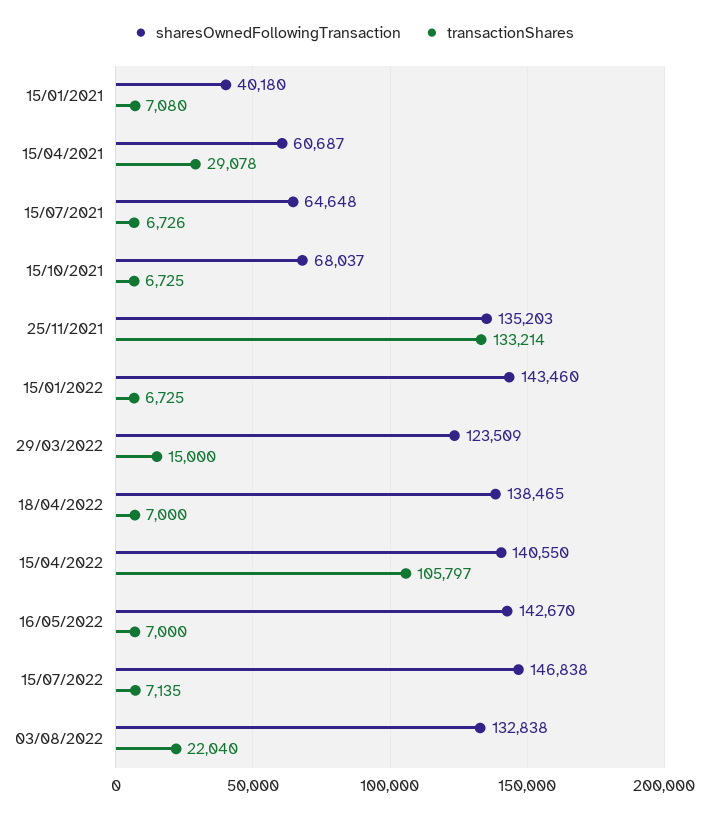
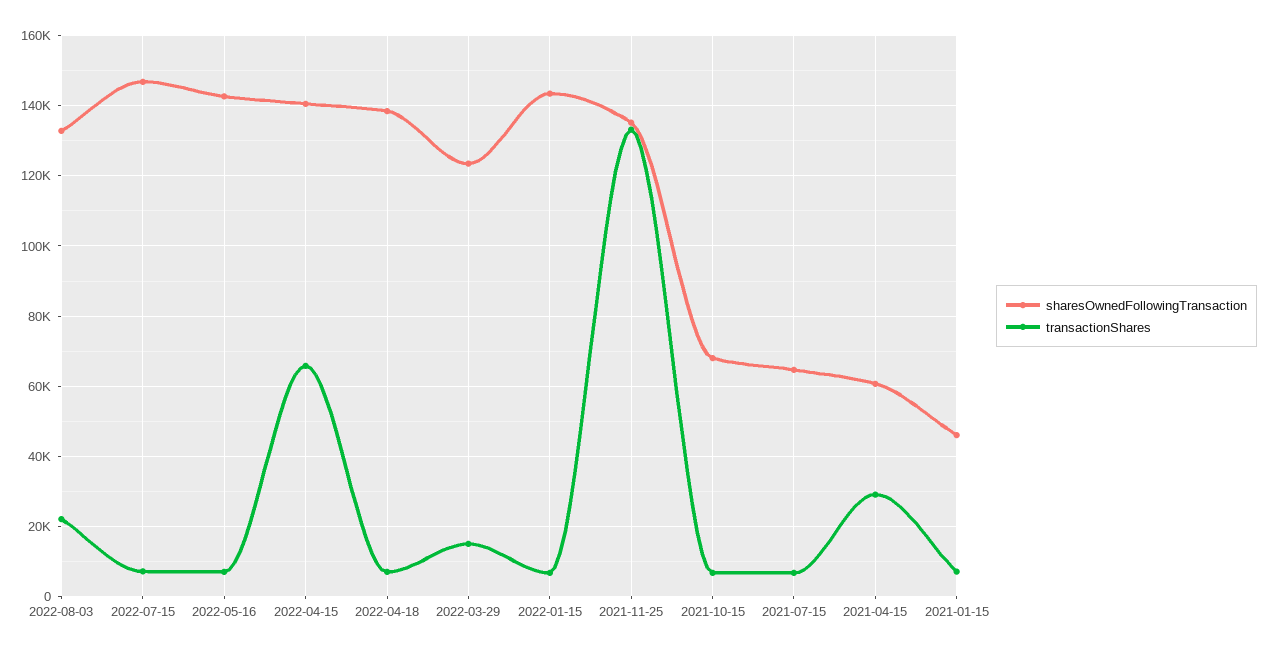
  {
    "sharesOwnedFollowingTransaction": {
-     "15/01/2021": 40180,
+     "15/01/2021": 46000,
      "15/04/2021": 60687,
      "15/07/2021": 64648,
      "15/10/2021": 68037,
      "25/11/2021": 135203,
      "15/01/2022": 143460,
      "29/03/2022": 123509,
      "18/04/2022": 138465,
      "15/04/2022": 140550,
      "16/05/2022": 142670,
      "15/07/2022": 146838,
      "03/08/2022": 132838
    },
    "transactionShares": {
      "15/01/2021": 7080,
      "15/04/2021": 29078,
      "15/07/2021": 6726,
      "15/10/2021": 6725,
      "25/11/2021": 133214,
      "15/01/2022": 6725,
      "29/03/2022": 15000,
      "18/04/2022": 7000,
-     "15/04/2022": 105797,
+     "15/04/2022": 66000,
      "16/05/2022": 7000,
      "15/07/2022": 7135,
      "03/08/2022": 22040
    }
  }

